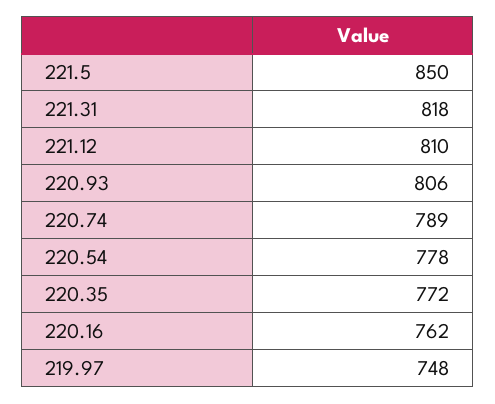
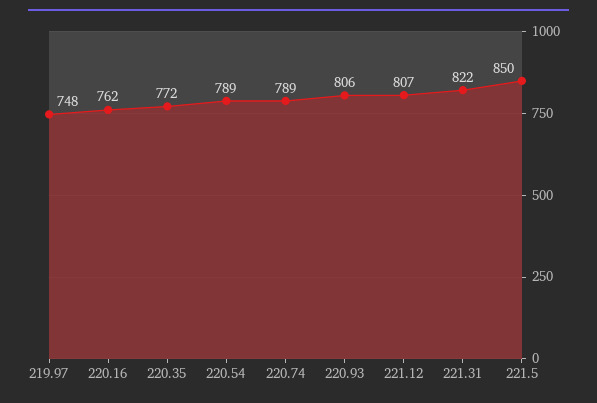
  {
    "221.5": 850,
-   "221.31": 818,
+   "221.31": 822,
-   "221.12": 810,
+   "221.12": 807,
    "220.93": 806,
    "220.74": 789,
-   "220.54": 778,
+   "220.54": 789,
    "220.35": 772,
    "220.16": 762,
    "219.97": 748
  }

